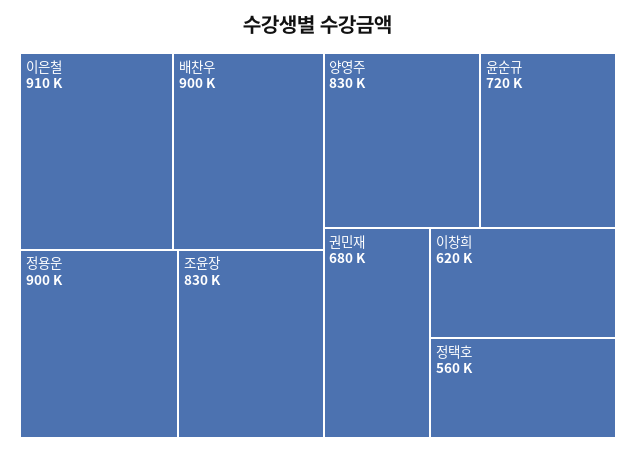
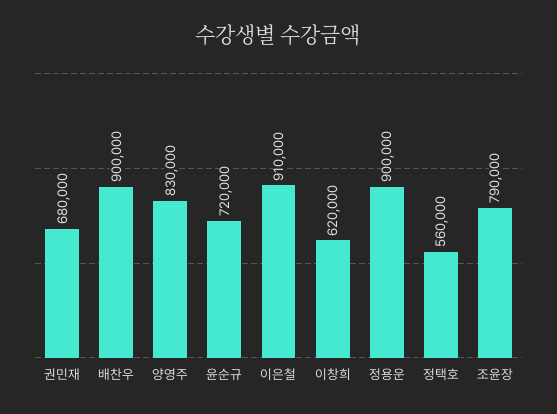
  {
    "이은철": 910000,
    "배찬우": 900000,
    "정용운": 900000,
-   "조윤장": 830000,
+   "조윤장": 790000,
    "양영주": 830000,
    "윤순규": 720000,
    "권민재": 680000,
    "이창희": 620000,
    "정택호": 560000
  }

